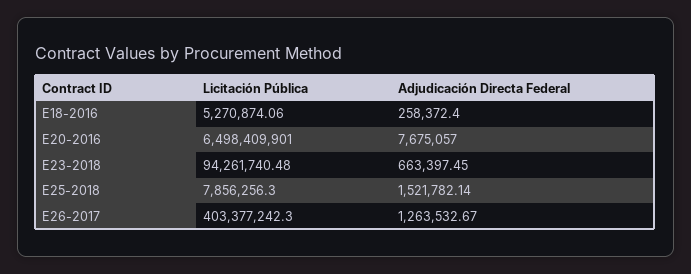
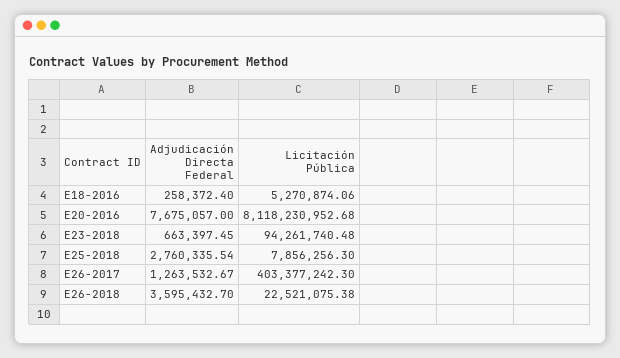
  {
    "Licitación Pública": {
      "E18-2016": 5270874.06,
-     "E20-2016": 6498409901,
+     "E20-2016": 8118230952.68,
      "E23-2018": 94261740.48,
      "E25-2018": 7856256.3,
-     "E26-2017": 403377242.3
+     "E26-2017": 403377242.3,
+     "E26-2018": 22521075.38
    },
    "Adjudicación Directa Federal": {
      "E18-2016": 258372.4,
      "E20-2016": 7675057,
      "E23-2018": 663397.45,
-     "E25-2018": 1521782.14,
+     "E25-2018": 2760335.54,
-     "E26-2017": 1263532.67
+     "E26-2017": 1263532.67,
+     "E26-2018": 3595432.7
    }
  }

